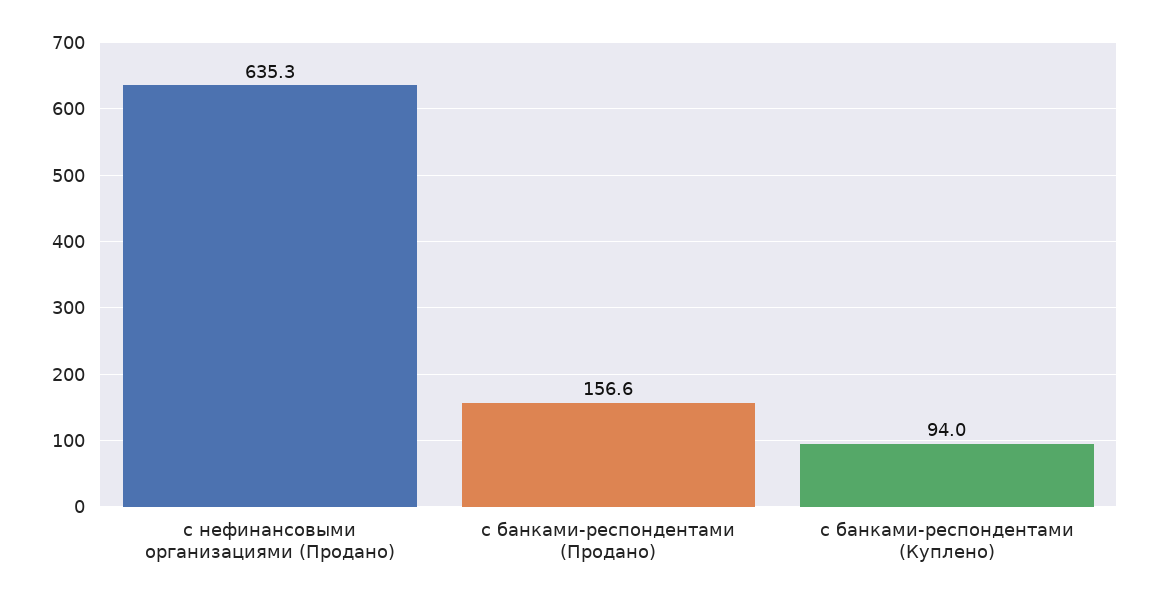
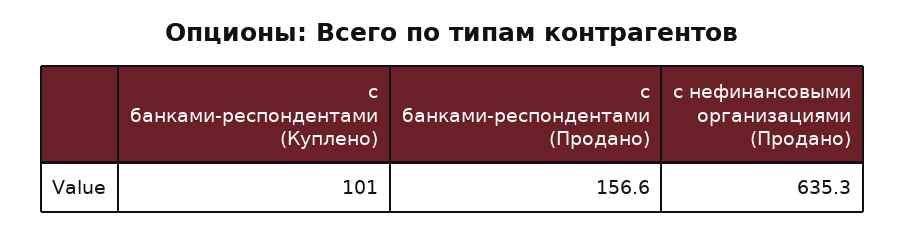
  {
    "с нефинансовыми организациями (Продано)": 635.3,
    "с банками-респондентами (Продано)": 156.6,
-   "с банками-респондентами (Куплено)": 94
+   "с банками-респондентами (Куплено)": 101
  }

